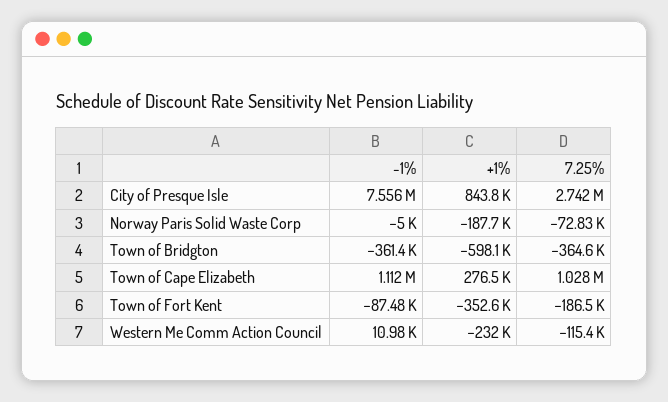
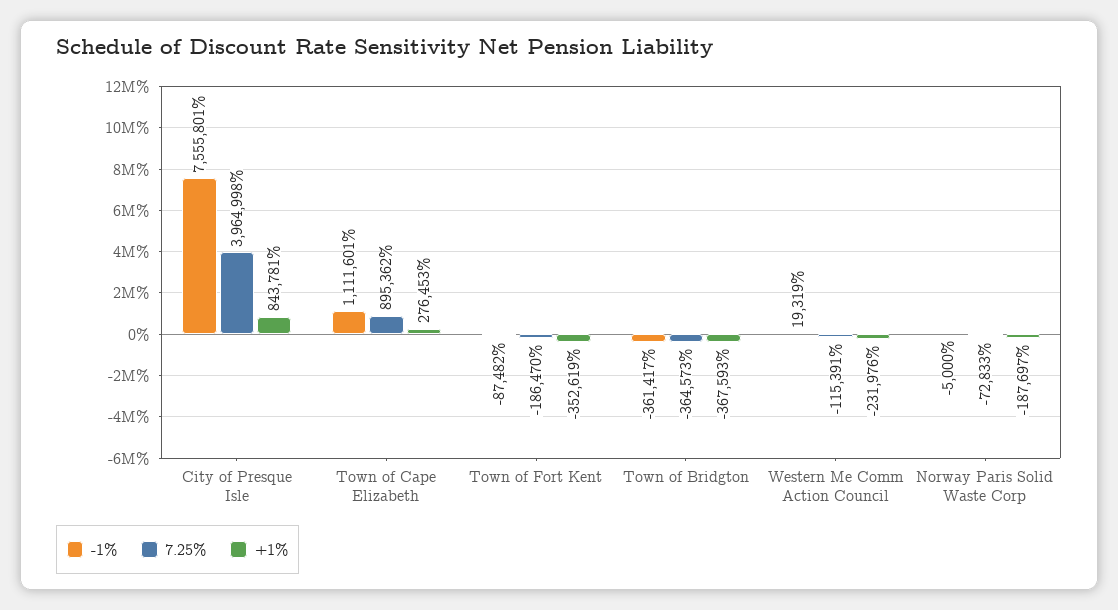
  {
    "-1%": {
      "City of Presque Isle": 7555801,
      "Norway Paris Solid Waste Corp": -5000,
      "Town of Bridgton": -361417,
      "Town of Cape Elizabeth": 1111601,
      "Town of Fort Kent": -87482,
-     "Western Me Comm Action Council": 10980
+     "Western Me Comm Action Council": 19319
    },
    "+1%": {
      "City of Presque Isle": 843781,
      "Norway Paris Solid Waste Corp": -187697,
-     "Town of Bridgton": -598100,
+     "Town of Bridgton": -367593,
      "Town of Cape Elizabeth": 276453,
      "Town of Fort Kent": -352619,
      "Western Me Comm Action Council": -231976
    },
    "7.25%": {
-     "City of Presque Isle": 2742000,
+     "City of Presque Isle": 3964998,
      "Norway Paris Solid Waste Corp": -72833,
      "Town of Bridgton": -364573,
-     "Town of Cape Elizabeth": 1028000,
+     "Town of Cape Elizabeth": 895362,
      "Town of Fort Kent": -186470,
      "Western Me Comm Action Council": -115391
    }
  }

